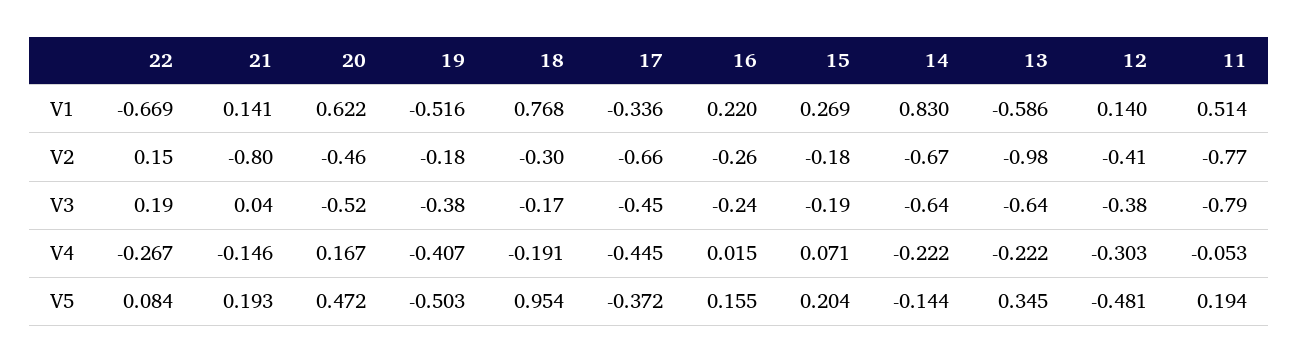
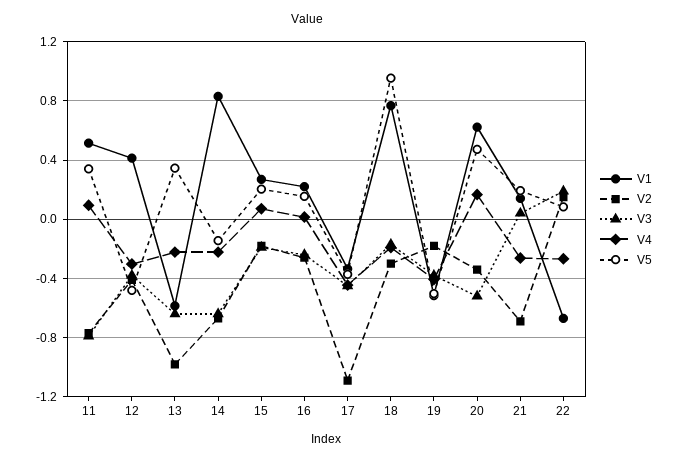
  {
    "V1": {
      "22": -0.669,
      "21": 0.141,
      "20": 0.622,
      "19": -0.516,
      "18": 0.768,
      "17": -0.336,
      "16": 0.22,
      "15": 0.269,
      "14": 0.83,
      "13": -0.586,
-     "12": 0.14,
+     "12": 0.4,
      "11": 0.514
    },
    "V2": {
      "22": 0.15,
-     "21": -0.8,
+     "21": -0.7,
-     "20": -0.46,
+     "20": -0.35,
      "19": -0.18,
      "18": -0.3,
-     "17": -0.66,
+     "17": -1.1,
      "16": -0.26,
      "15": -0.18,
      "14": -0.67,
      "13": -0.98,
      "12": -0.41,
      "11": -0.77
    },
    "V3": {
      "22": 0.19,
      "21": 0.04,
      "20": -0.52,
      "19": -0.38,
      "18": -0.17,
      "17": -0.45,
      "16": -0.24,
      "15": -0.19,
      "14": -0.64,
      "13": -0.64,
      "12": -0.38,
      "11": -0.79
    },
    "V4": {
      "22": -0.267,
-     "21": -0.146,
+     "21": -0.25,
      "20": 0.167,
      "19": -0.407,
      "18": -0.191,
      "17": -0.445,
      "16": 0.015,
      "15": 0.071,
      "14": -0.222,
      "13": -0.222,
      "12": -0.303,
-     "11": -0.053
+     "11": 0.1
    },
    "V5": {
      "22": 0.084,
      "21": 0.193,
      "20": 0.472,
      "19": -0.503,
      "18": 0.954,
      "17": -0.372,
      "16": 0.155,
      "15": 0.204,
      "14": -0.144,
      "13": 0.345,
      "12": -0.481,
-     "11": 0.194
+     "11": 0.35
    }
  }

